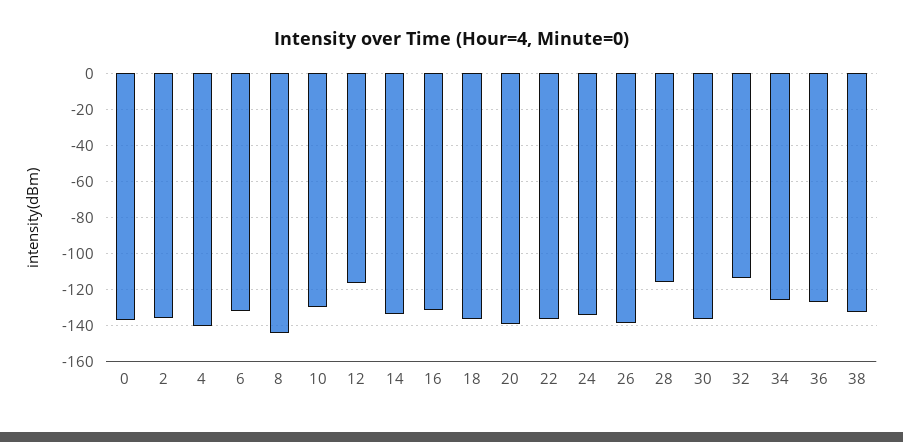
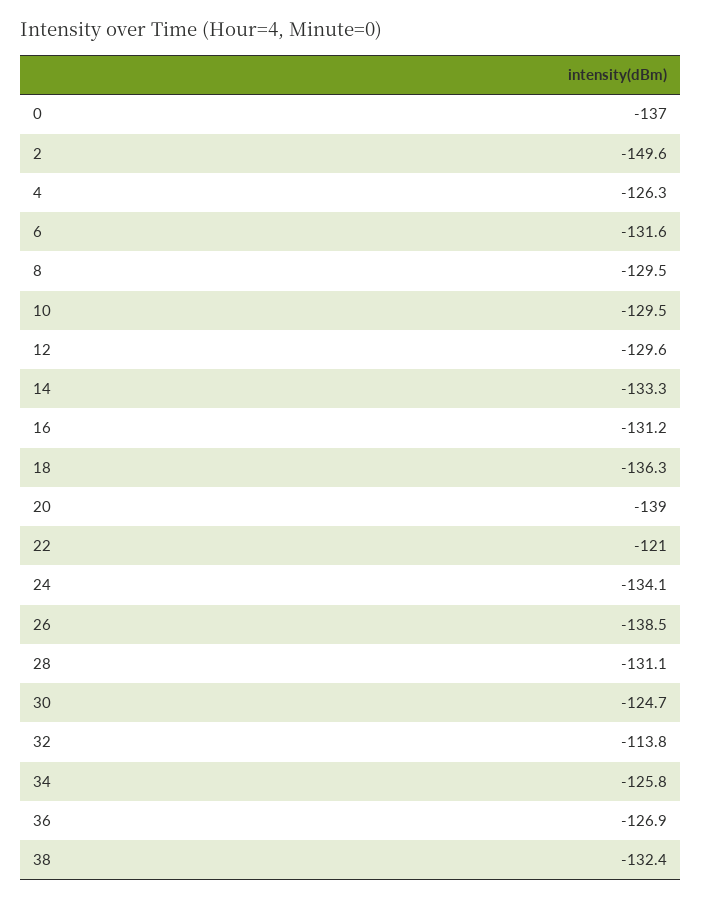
  {
    "0": -137,
-   "2": -135,
+   "2": -149.6,
-   "4": -140,
+   "4": -126.3,
    "6": -131.6,
-   "8": -145,
+   "8": -129.5,
    "10": -129.5,
-   "12": -115,
+   "12": -129.6,
    "14": -133.3,
    "16": -131.2,
    "18": -136.3,
    "20": -139,
-   "22": -135,
+   "22": -121,
    "24": -134.1,
    "26": -138.5,
-   "28": -115,
+   "28": -131.1,
-   "30": -135,
+   "30": -124.7,
    "32": -113.8,
    "34": -125.8,
    "36": -126.9,
    "38": -132.4
  }

